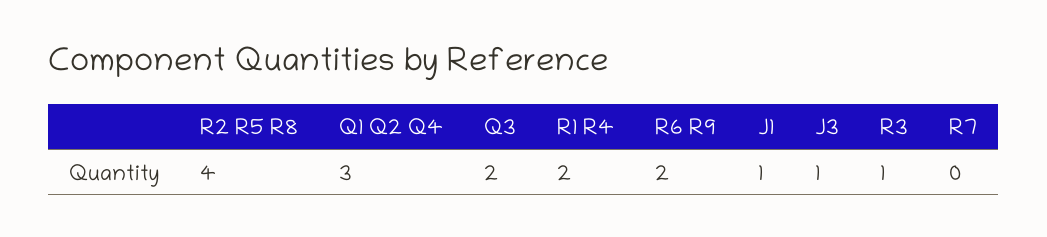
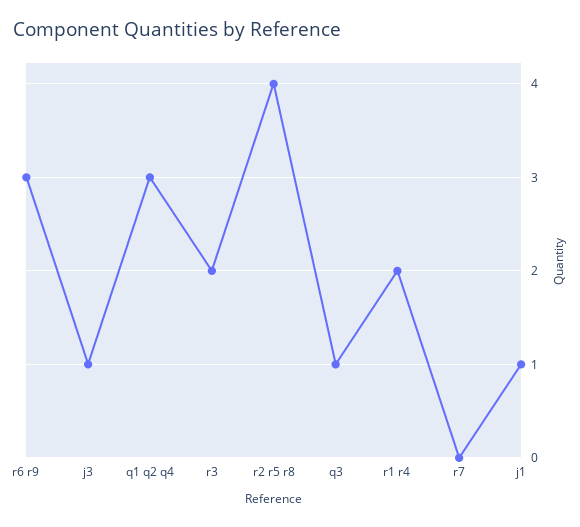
  {
    "R2 R5 R8": 4,
    "Q1 Q2 Q4": 3,
-   "Q3": 2,
+   "Q3": 1,
    "R1 R4": 2,
-   "R6 R9": 2,
+   "R6 R9": 3,
    "J1": 1,
    "J3": 1,
-   "R3": 1,
+   "R3": 2,
    "R7": 0
  }

